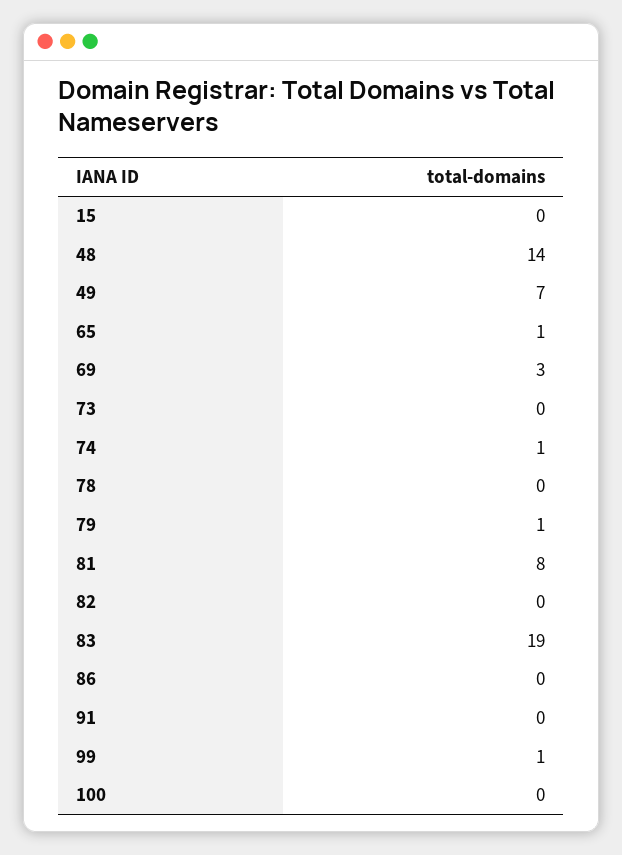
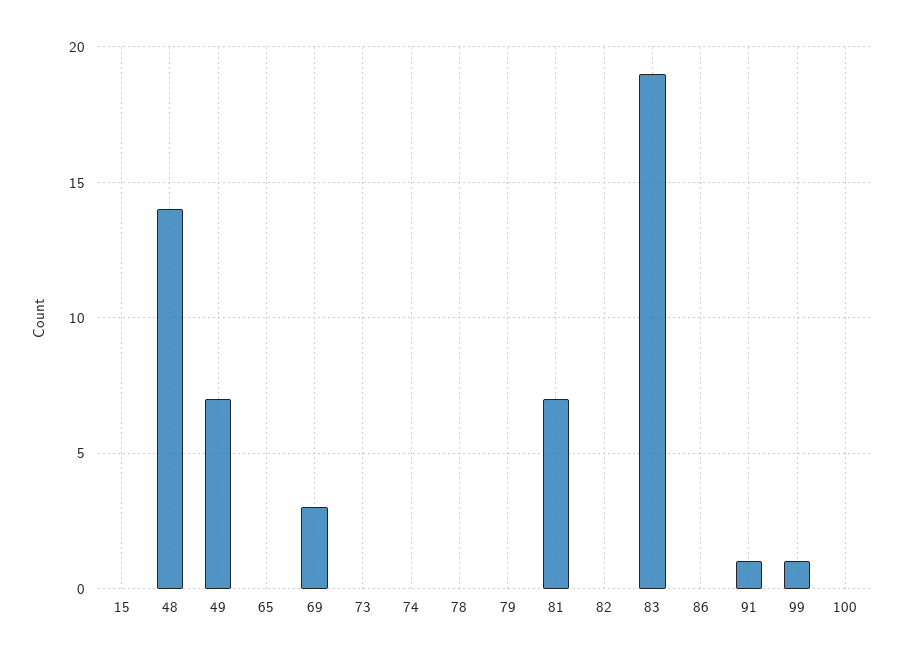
  {
    "15": 0,
    "48": 14,
    "49": 7,
-   "65": 1,
+   "65": 0,
    "69": 3,
    "73": 0,
-   "74": 1,
+   "74": 0,
    "78": 0,
-   "79": 1,
+   "79": 0,
-   "81": 8,
+   "81": 7,
    "82": 0,
    "83": 19,
    "86": 0,
-   "91": 0,
+   "91": 1,
    "99": 1,
    "100": 0
  }

